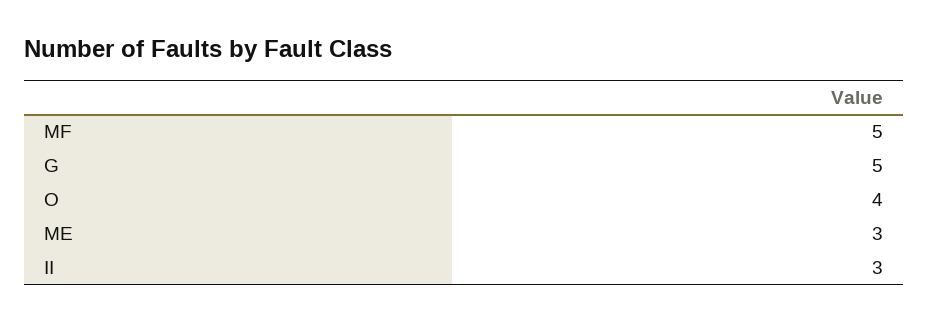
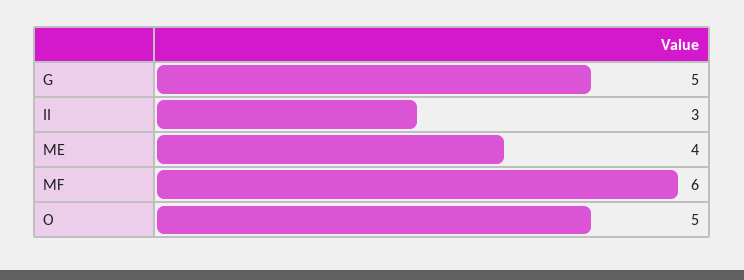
  {
-   "MF": 5,
+   "MF": 6,
    "G": 5,
-   "O": 4,
+   "O": 5,
-   "ME": 3,
+   "ME": 4,
    "II": 3
  }

